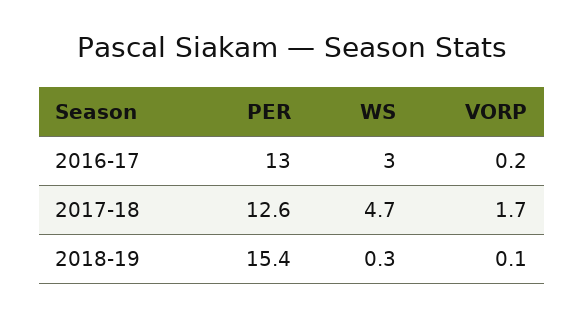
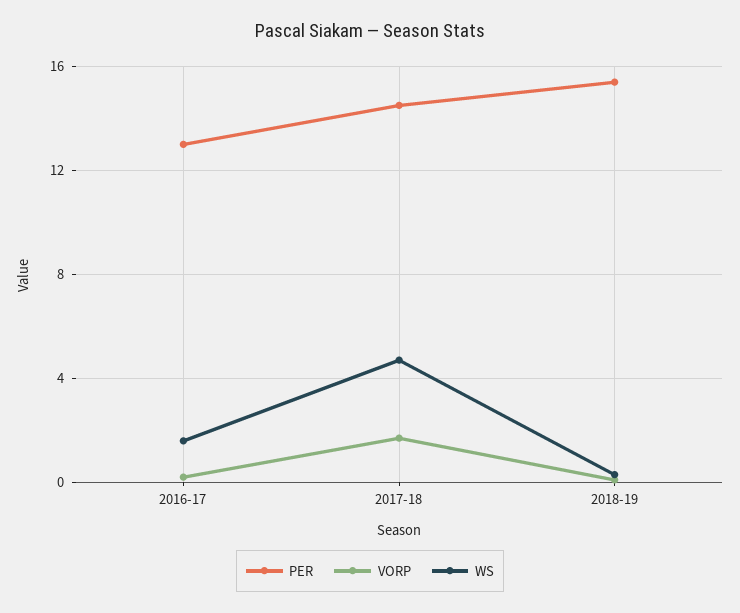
  {
    "PER": {
      "2016-17": 13,
-     "2017-18": 12.6,
+     "2017-18": 14.5,
      "2018-19": 15.4
    },
    "WS": {
-     "2016-17": 3,
+     "2016-17": 1.5,
      "2017-18": 4.7,
      "2018-19": 0.3
    },
    "VORP": {
      "2016-17": 0.2,
      "2017-18": 1.7,
      "2018-19": 0.1
    }
  }

